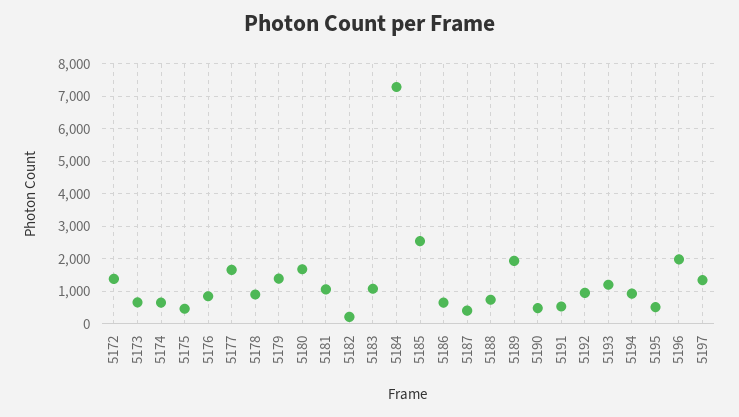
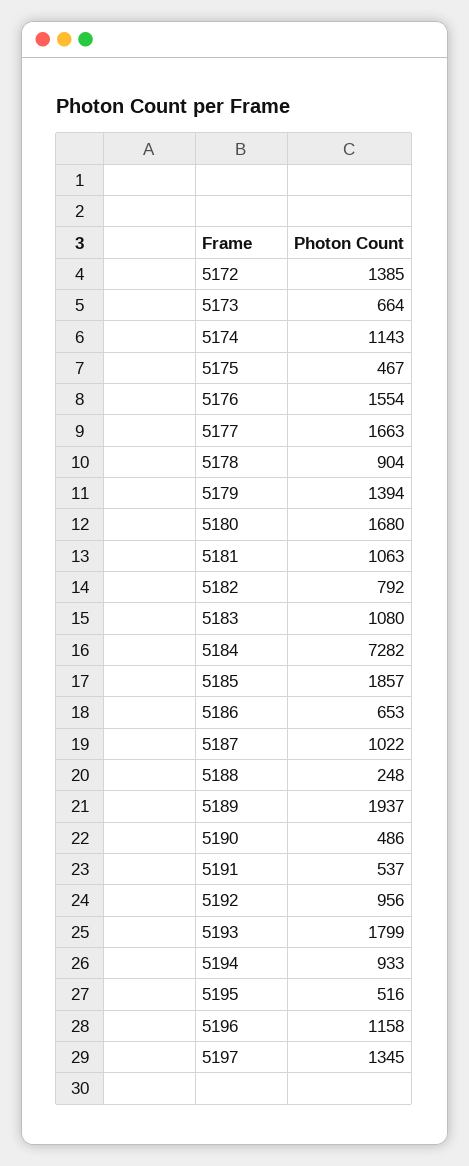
  {
    "5172": 1385,
    "5173": 664,
-   "5174": 600,
+   "5174": 1143,
    "5175": 467,
-   "5176": 800,
+   "5176": 1554,
    "5177": 1663,
    "5178": 904,
    "5179": 1394,
    "5180": 1680,
    "5181": 1063,
-   "5182": 200,
+   "5182": 792,
    "5183": 1080,
    "5184": 7282,
-   "5185": 2600,
+   "5185": 1857,
    "5186": 653,
-   "5187": 400,
+   "5187": 1022,
-   "5188": 800,
+   "5188": 248,
    "5189": 1937,
    "5190": 486,
    "5191": 537,
    "5192": 956,
-   "5193": 1200,
+   "5193": 1799,
    "5194": 933,
    "5195": 516,
-   "5196": 2000,
+   "5196": 1158,
    "5197": 1345
  }

